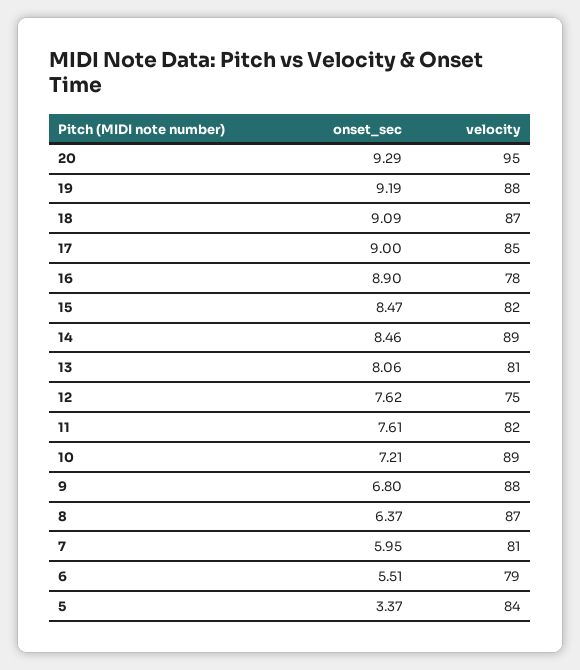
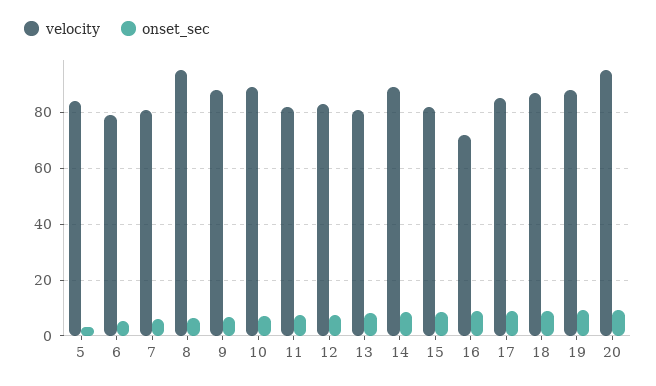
  {
    "onset_sec": {
      "20": 9.29,
      "19": 9.19,
      "18": 9.09,
      "17": 9,
      "16": 8.9,
      "15": 8.47,
      "14": 8.46,
      "13": 8.06,
      "12": 7.62,
      "11": 7.61,
      "10": 7.21,
      "9": 6.8,
      "8": 6.37,
      "7": 5.95,
      "6": 5.51,
      "5": 3.37
    },
    "velocity": {
      "20": 95,
      "19": 88,
      "18": 87,
      "17": 85,
-     "16": 78,
+     "16": 72.5,
      "15": 82,
      "14": 89,
      "13": 81,
-     "12": 75,
+     "12": 82.5,
      "11": 82,
      "10": 89,
      "9": 88,
-     "8": 87,
+     "8": 95,
      "7": 81,
      "6": 79,
      "5": 84
    }
  }

